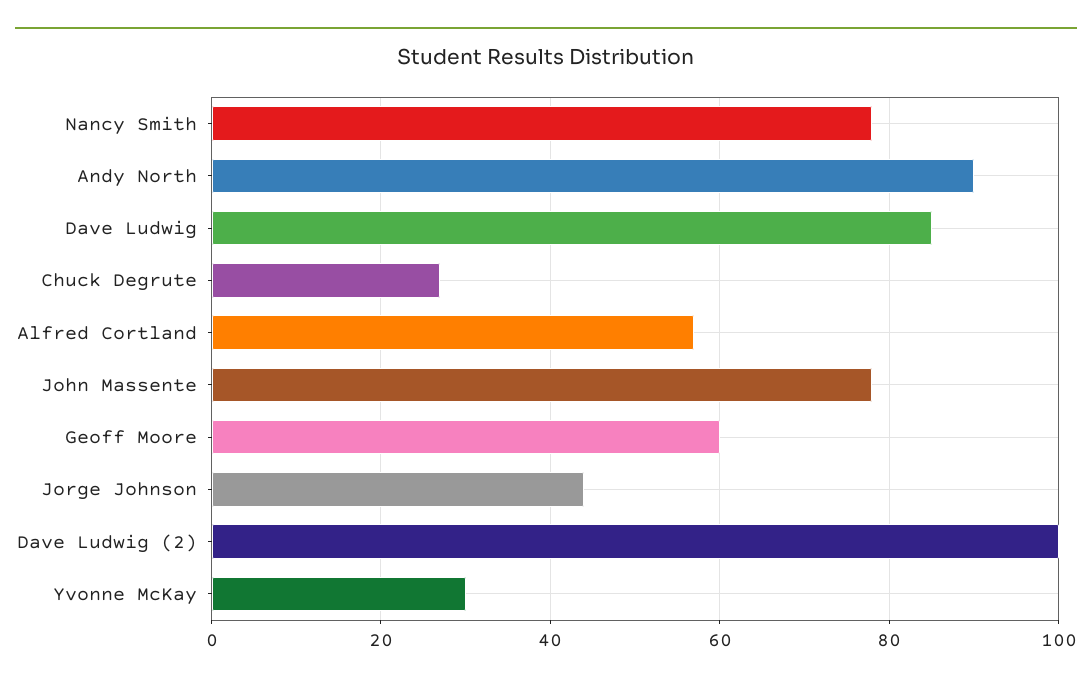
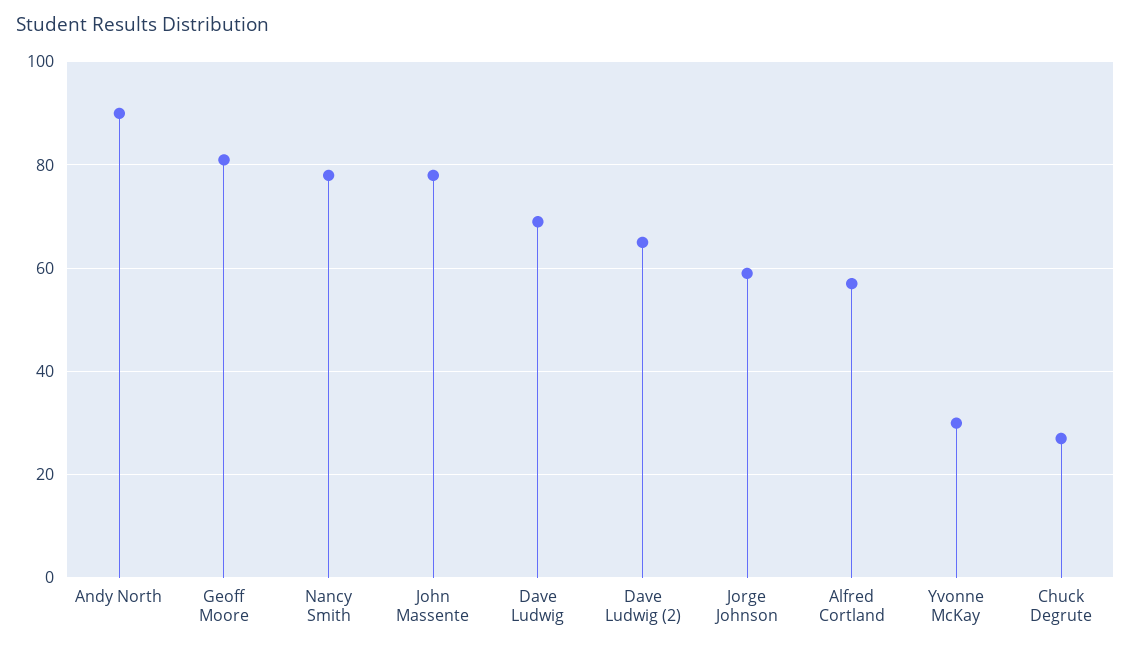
  {
    "Nancy Smith": 80,
    "Andy North": 90,
-   "Dave Ludwig": 85,
+   "Dave Ludwig": 70,
    "Chuck Degrute": 25,
    "Alfred Cortland": 55,
    "John Massente": 80,
-   "Geoff Moore": 60,
+   "Geoff Moore": 80,
-   "Jorge Johnson": 45,
+   "Jorge Johnson": 60,
-   "Dave Ludwig (2)": 100,
+   "Dave Ludwig (2)": 65,
    "Yvonne McKay": 30
  }

